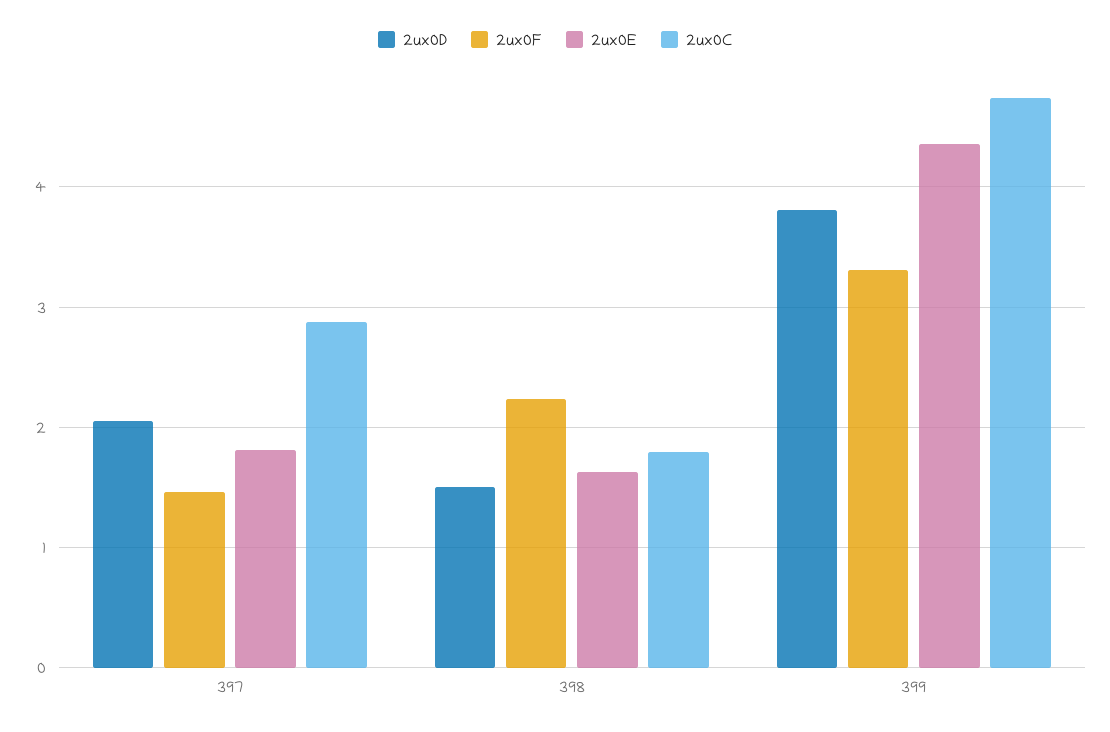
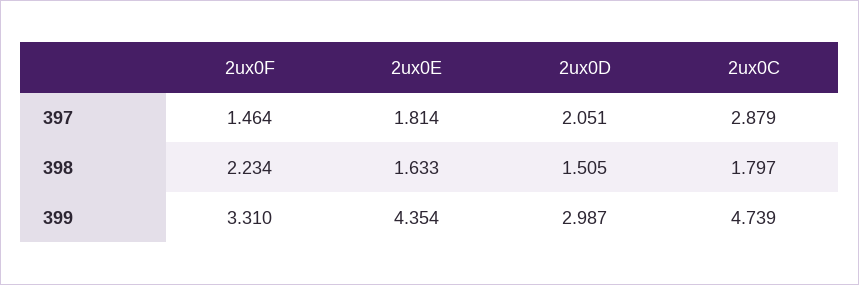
  {
    "2ux0D": {
      "397": 2.051,
      "398": 1.505,
-     "399": 3.8
+     "399": 2.987
    },
    "2ux0F": {
      "397": 1.464,
      "398": 2.234,
      "399": 3.31
    },
    "2ux0E": {
      "397": 1.814,
      "398": 1.633,
      "399": 4.354
    },
    "2ux0C": {
      "397": 2.879,
      "398": 1.797,
      "399": 4.739
    }
  }

